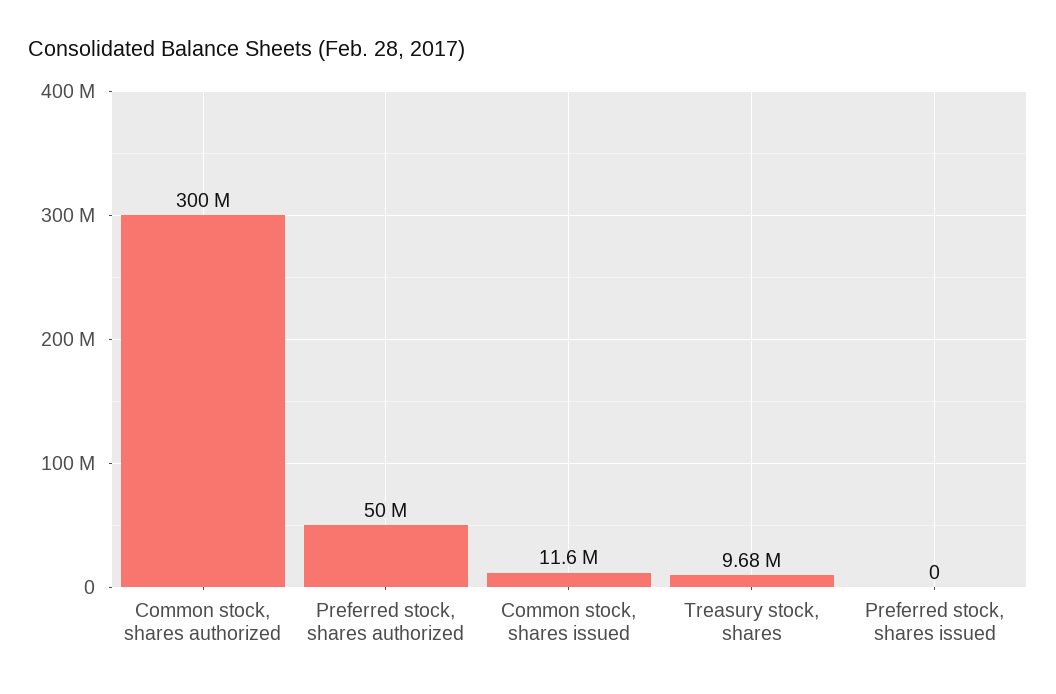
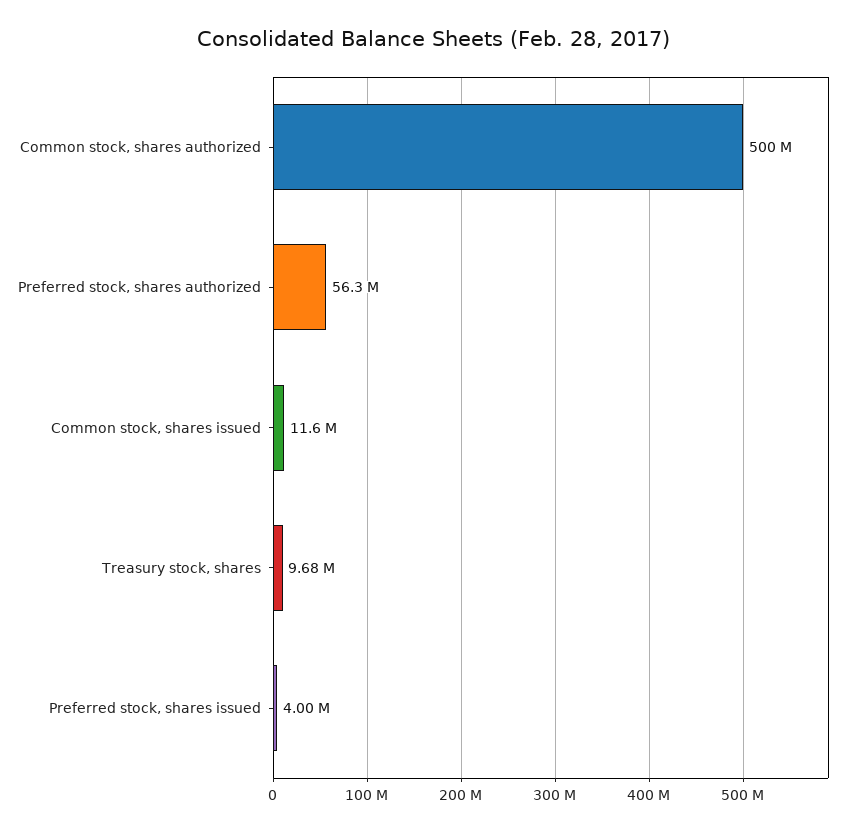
  {
-   "Common stock, shares authorized": 300000000,
+   "Common stock, shares authorized": 500000000,
-   "Preferred stock, shares authorized": 50000000,
+   "Preferred stock, shares authorized": 56300000,
    "Common stock, shares issued": 11600000,
    "Treasury stock, shares": 9680000,
-   "Preferred stock, shares issued": 0
+   "Preferred stock, shares issued": 4000000
  }

